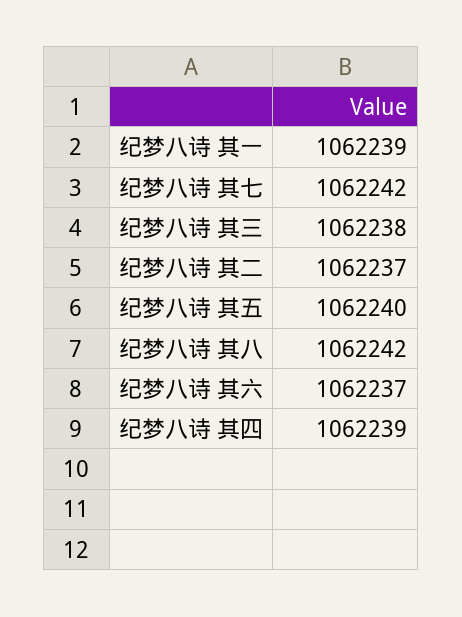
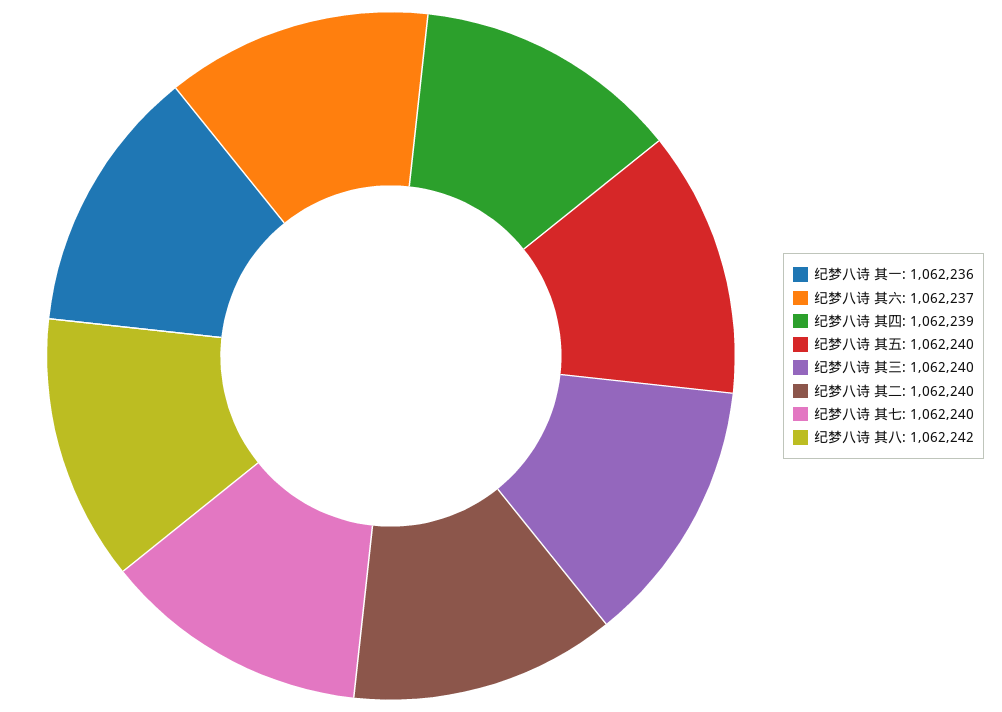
  {
-   "纪梦八诗 其一": 1062239,
+   "纪梦八诗 其一": 1062236,
-   "纪梦八诗 其七": 1062242,
+   "纪梦八诗 其七": 1062240,
-   "纪梦八诗 其三": 1062238,
+   "纪梦八诗 其三": 1062240,
-   "纪梦八诗 其二": 1062237,
+   "纪梦八诗 其二": 1062240,
    "纪梦八诗 其五": 1062240,
    "纪梦八诗 其八": 1062242,
    "纪梦八诗 其六": 1062237,
    "纪梦八诗 其四": 1062239
  }

